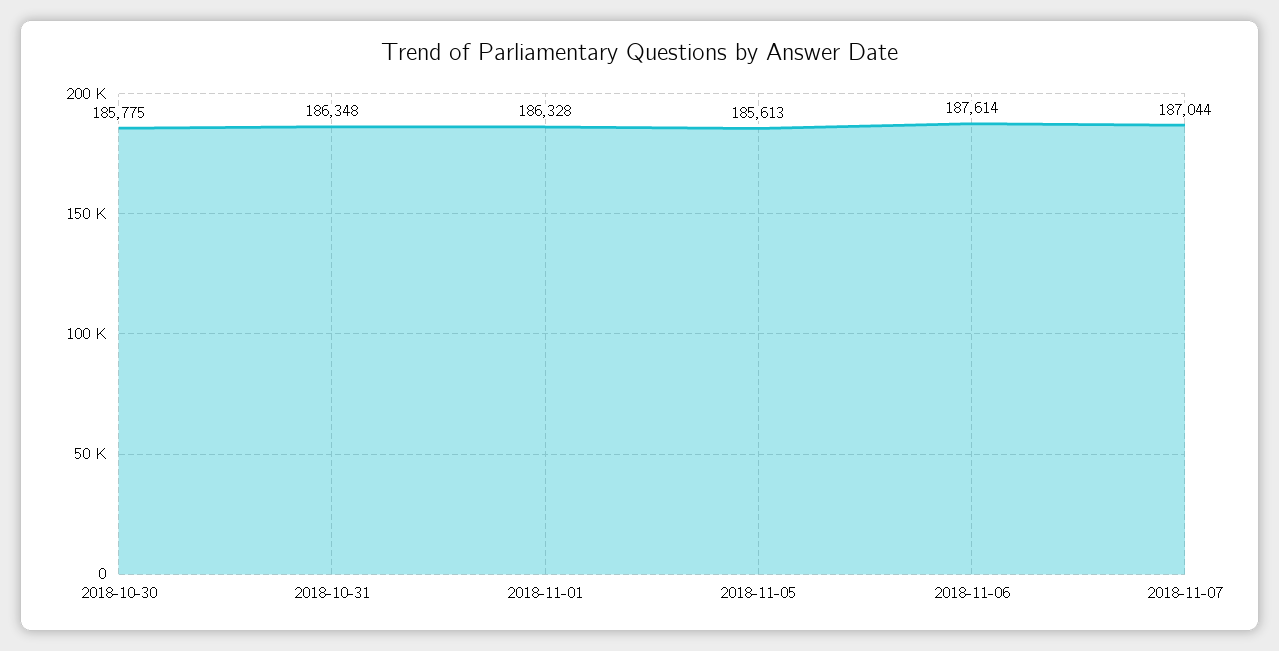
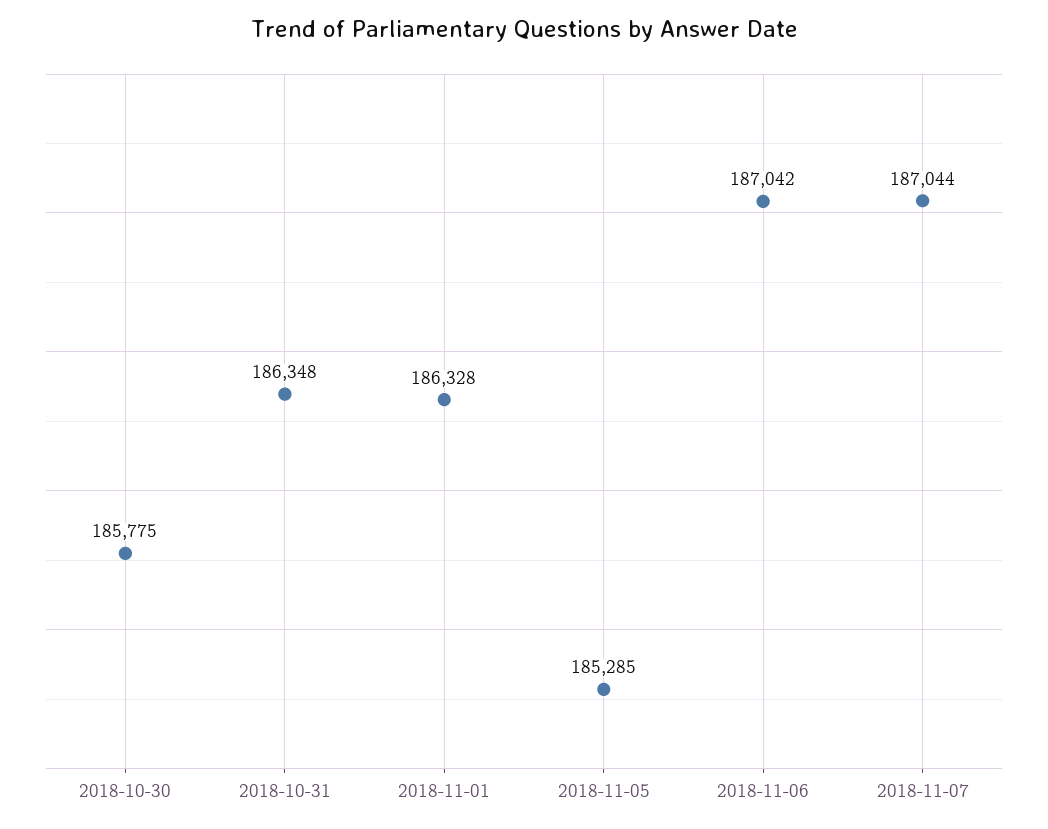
  {
    "2018-10-30": 185775,
    "2018-10-31": 186348,
    "2018-11-01": 186328,
-   "2018-11-05": 185613,
+   "2018-11-05": 185285,
-   "2018-11-06": 187614,
+   "2018-11-06": 187042,
    "2018-11-07": 187044
  }

